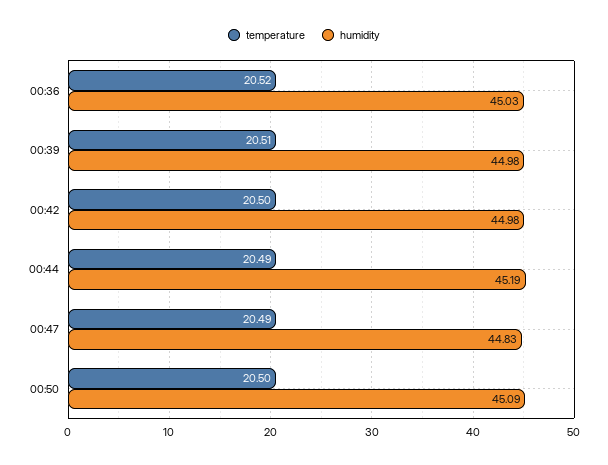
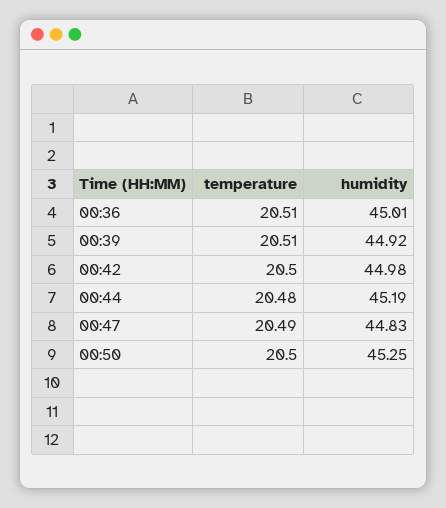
  {
    "temperature": {
-     "00:36": 20.52,
+     "00:36": 20.51,
      "00:39": 20.51,
      "00:42": 20.5,
-     "00:44": 20.49,
+     "00:44": 20.48,
      "00:47": 20.49,
      "00:50": 20.5
    },
    "humidity": {
-     "00:36": 45.03,
+     "00:36": 45.01,
-     "00:39": 44.98,
+     "00:39": 44.92,
      "00:42": 44.98,
      "00:44": 45.19,
      "00:47": 44.83,
-     "00:50": 45.09
+     "00:50": 45.25
    }
  }

